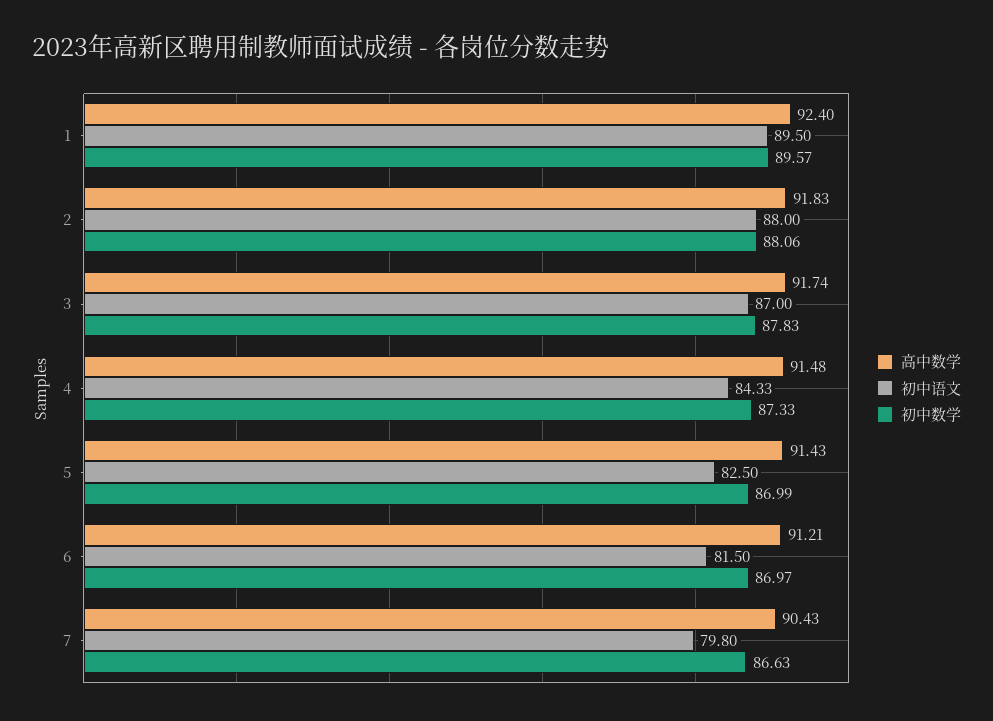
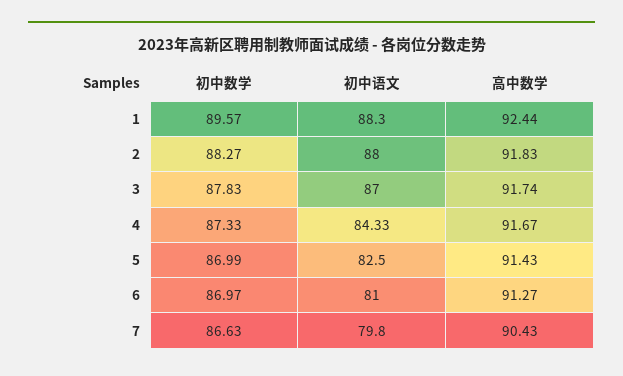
  {
    "高中数学": {
-     "1": 92.4,
+     "1": 92.44,
      "2": 91.83,
      "3": 91.74,
-     "4": 91.48,
+     "4": 91.67,
      "5": 91.43,
-     "6": 91.21,
+     "6": 91.27,
      "7": 90.43
    },
    "初中语文": {
-     "1": 89.5,
+     "1": 88.3,
      "2": 88,
      "3": 87,
      "4": 84.33,
      "5": 82.5,
-     "6": 81.5,
+     "6": 81,
      "7": 79.8
    },
    "初中数学": {
      "1": 89.57,
-     "2": 88.06,
+     "2": 88.27,
      "3": 87.83,
      "4": 87.33,
      "5": 86.99,
      "6": 86.97,
      "7": 86.63
    }
  }

